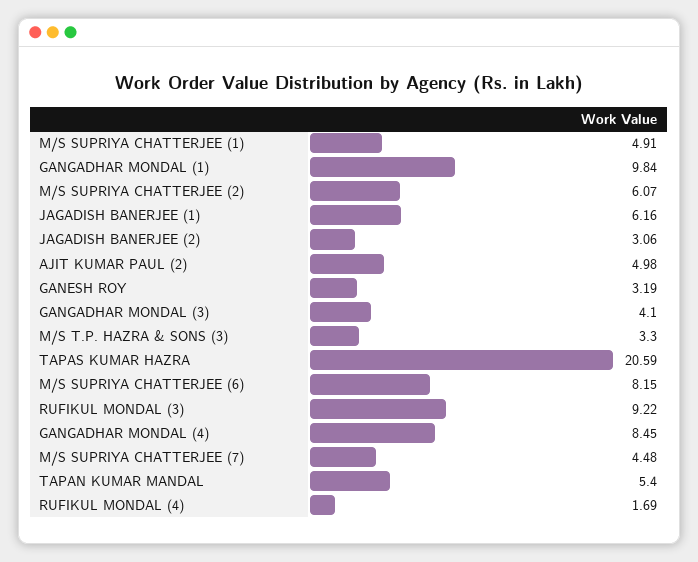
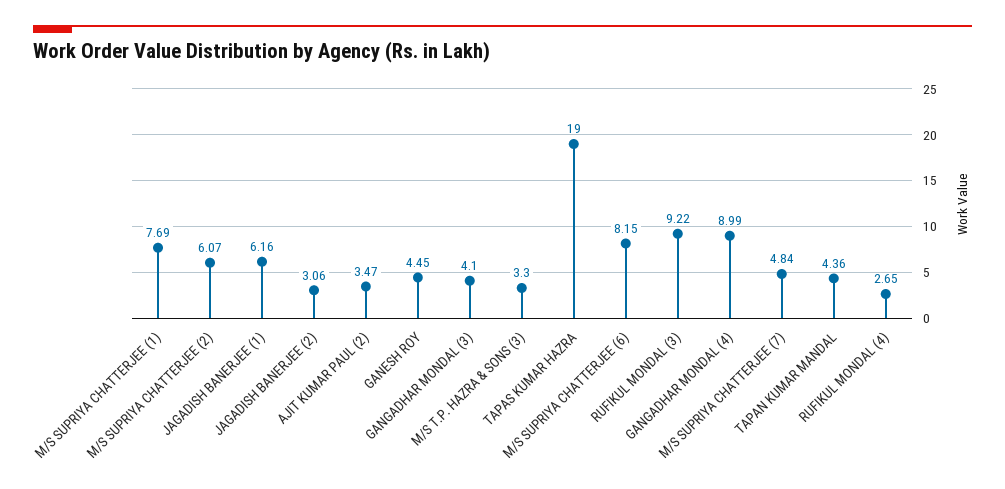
  {
-   "M/S SUPRIYA CHATTERJEE (1)": 4.91,
+   "M/S SUPRIYA CHATTERJEE (1)": 7.69,
-   "GANGADHAR MONDAL (1)": 9.84,
    "M/S SUPRIYA CHATTERJEE (2)": 6.07,
    "JAGADISH BANERJEE (1)": 6.16,
    "JAGADISH BANERJEE (2)": 3.06,
-   "AJIT KUMAR PAUL (2)": 4.98,
+   "AJIT KUMAR PAUL (2)": 3.47,
-   "GANESH ROY": 3.19,
+   "GANESH ROY": 4.45,
    "GANGADHAR MONDAL (3)": 4.1,
    "M/S T.P. HAZRA & SONS (3)": 3.3,
-   "TAPAS KUMAR HAZRA": 20.59,
+   "TAPAS KUMAR HAZRA": 19,
    "M/S SUPRIYA CHATTERJEE (6)": 8.15,
    "RUFIKUL MONDAL (3)": 9.22,
-   "GANGADHAR MONDAL (4)": 8.45,
+   "GANGADHAR MONDAL (4)": 8.99,
-   "M/S SUPRIYA CHATTERJEE (7)": 4.48,
+   "M/S SUPRIYA CHATTERJEE (7)": 4.84,
-   "TAPAN KUMAR MANDAL": 5.4,
+   "TAPAN KUMAR MANDAL": 4.36,
-   "RUFIKUL MONDAL (4)": 1.69
+   "RUFIKUL MONDAL (4)": 2.65
  }

